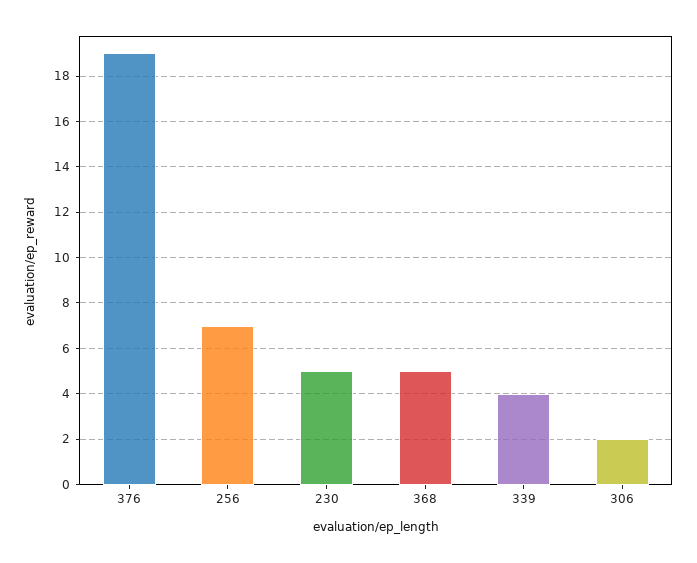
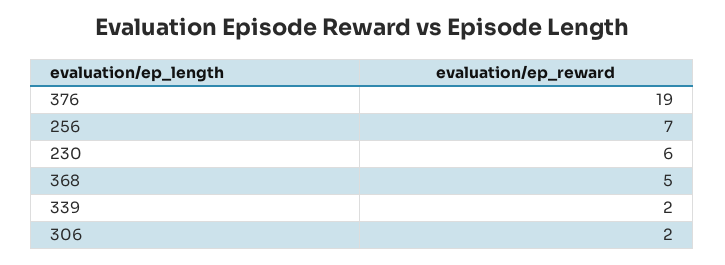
  {
    "376": 19,
    "256": 7,
-   "230": 5,
+   "230": 6,
    "368": 5,
-   "339": 4,
+   "339": 2,
    "306": 2
  }

